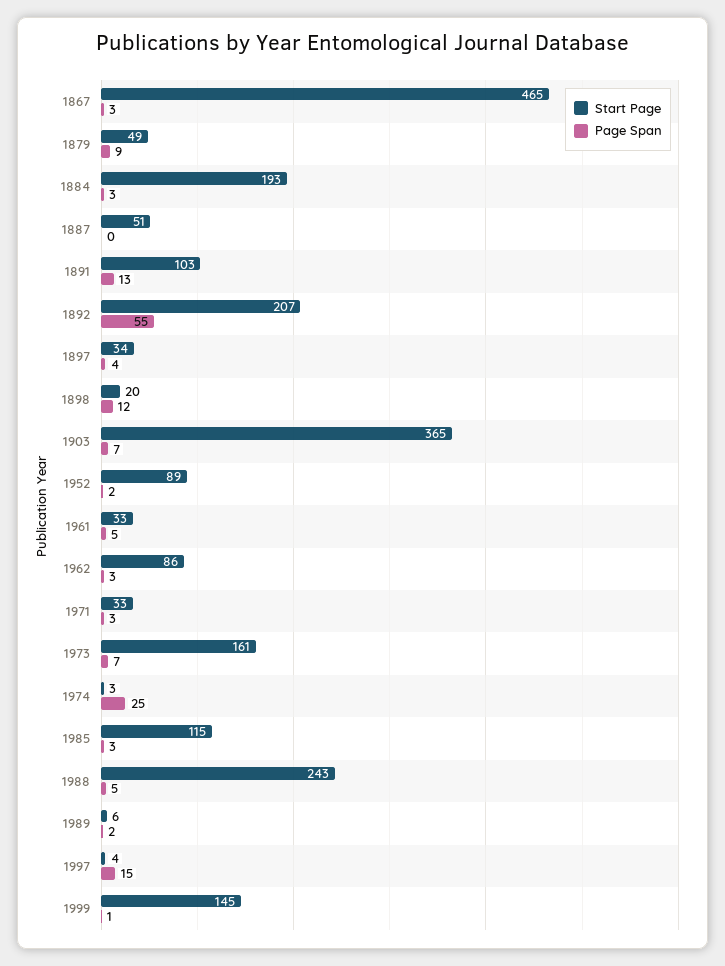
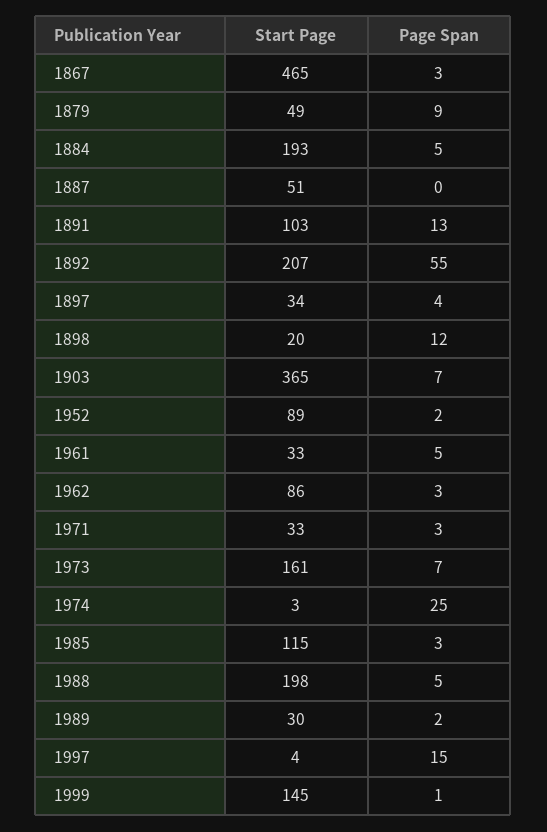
  {
    "Start Page": {
      "1867": 465,
      "1879": 49,
      "1884": 193,
      "1887": 51,
      "1891": 103,
      "1892": 207,
      "1897": 34,
      "1898": 20,
      "1903": 365,
      "1952": 89,
      "1961": 33,
      "1962": 86,
      "1971": 33,
      "1973": 161,
      "1974": 3,
      "1985": 115,
-     "1988": 243,
+     "1988": 198,
-     "1989": 6,
+     "1989": 30,
      "1997": 4,
      "1999": 145
    },
    "Page Span": {
      "1867": 3,
      "1879": 9,
-     "1884": 3,
+     "1884": 5,
      "1887": 0,
      "1891": 13,
      "1892": 55,
      "1897": 4,
      "1898": 12,
      "1903": 7,
      "1952": 2,
      "1961": 5,
      "1962": 3,
      "1971": 3,
      "1973": 7,
      "1974": 25,
      "1985": 3,
      "1988": 5,
      "1989": 2,
      "1997": 15,
      "1999": 1
    }
  }

